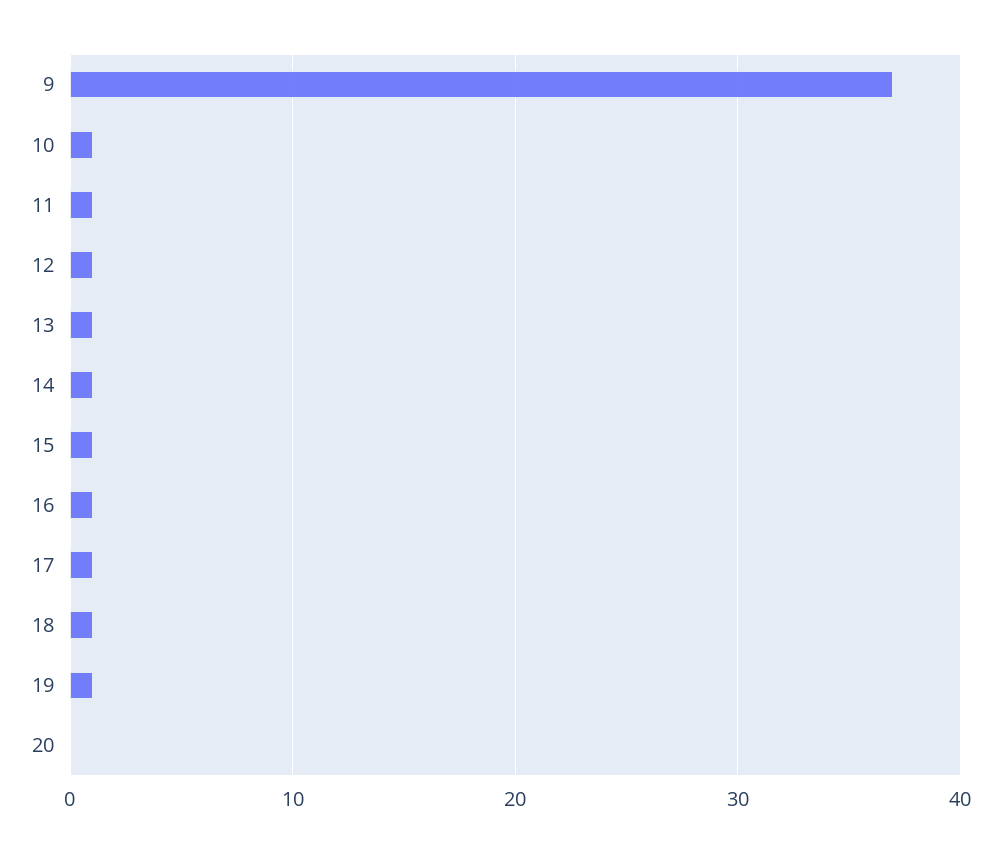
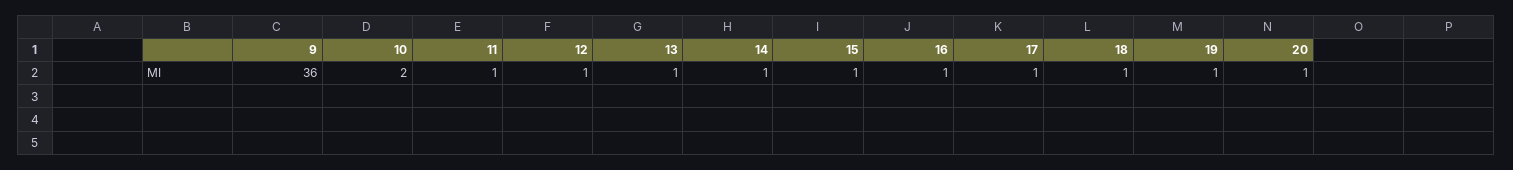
  {
-   "9": 37,
+   "9": 36,
-   "10": 1,
+   "10": 2,
    "11": 1,
    "12": 1,
    "13": 1,
    "14": 1,
    "15": 1,
    "16": 1,
    "17": 1,
    "18": 1,
    "19": 1,
-   "20": 0
+   "20": 1
  }

